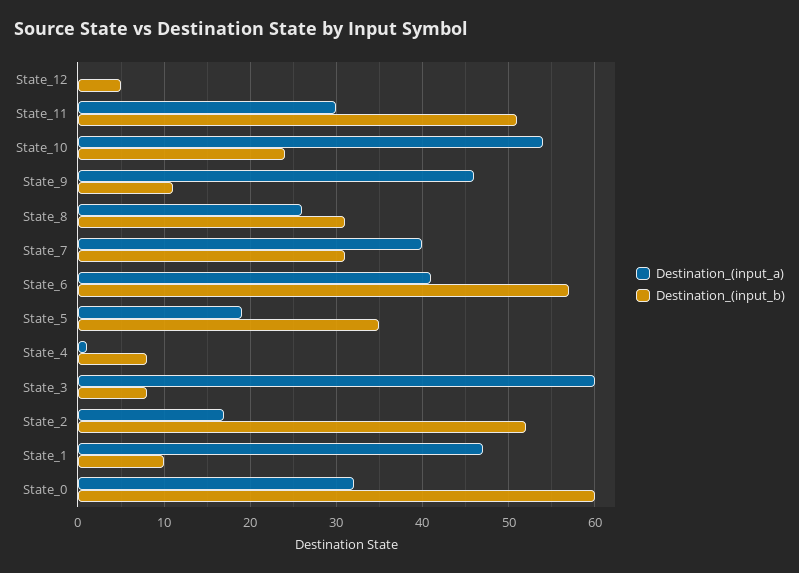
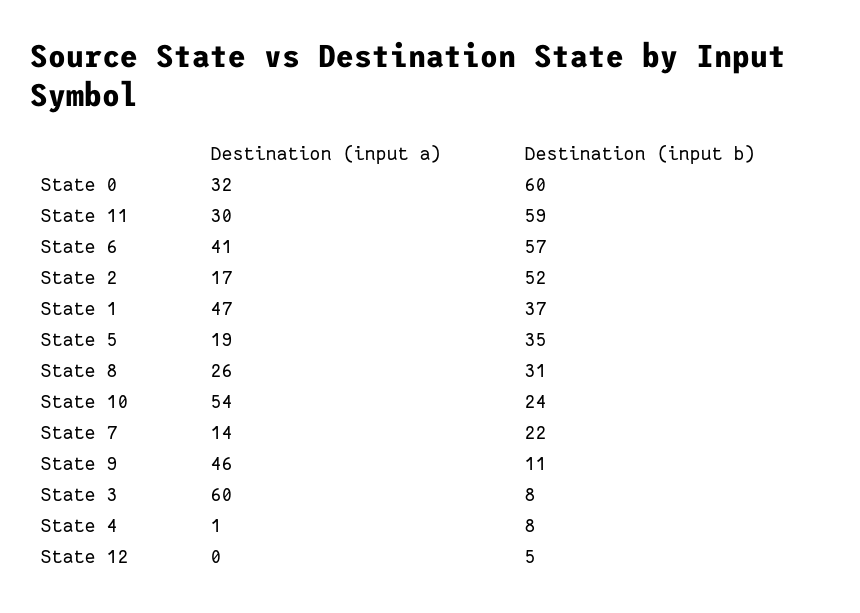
  {
    "Destination_(input_a)": {
      "State_12": 0,
      "State_11": 30,
      "State_10": 54,
      "State_9": 46,
      "State_8": 26,
-     "State_7": 40,
+     "State_7": 14,
      "State_6": 41,
      "State_5": 19,
      "State_4": 1,
      "State_3": 60,
      "State_2": 17,
      "State_1": 47,
      "State_0": 32
    },
    "Destination_(input_b)": {
      "State_12": 5,
-     "State_11": 51,
+     "State_11": 59,
      "State_10": 24,
      "State_9": 11,
      "State_8": 31,
-     "State_7": 31,
+     "State_7": 22,
      "State_6": 57,
      "State_5": 35,
      "State_4": 8,
      "State_3": 8,
      "State_2": 52,
-     "State_1": 10,
+     "State_1": 37,
      "State_0": 60
    }
  }

